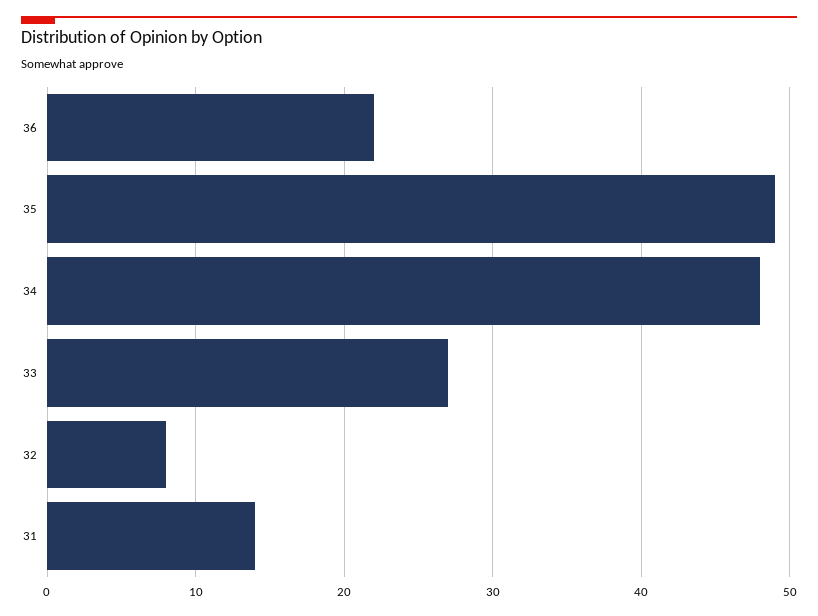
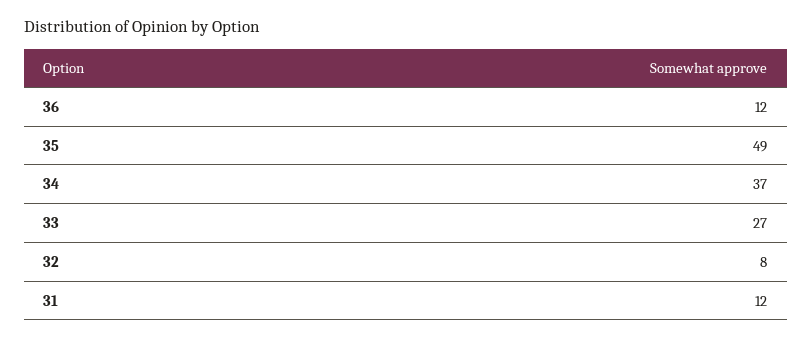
  {
-   "36": 22,
+   "36": 12,
    "35": 49,
-   "34": 48,
+   "34": 37,
    "33": 27,
    "32": 8,
-   "31": 14
+   "31": 12
  }

